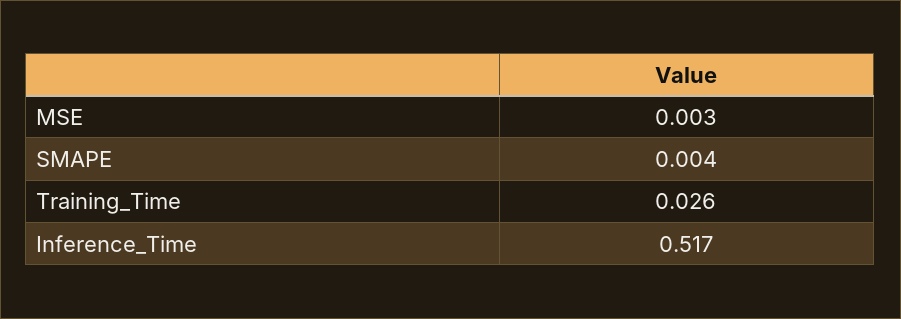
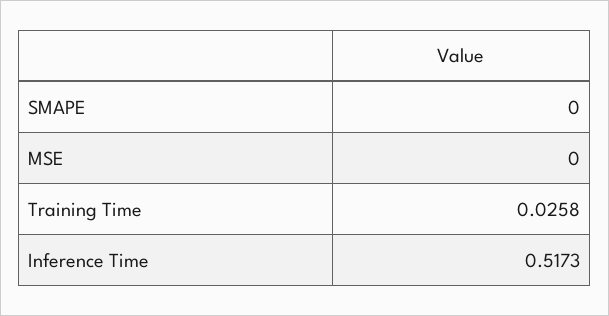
  {
-   "MSE": 0.003,
+   "MSE": 0,
-   "SMAPE": 0.004,
+   "SMAPE": 0,
    "Training_Time": 0.0258,
    "Inference_Time": 0.5173
  }

